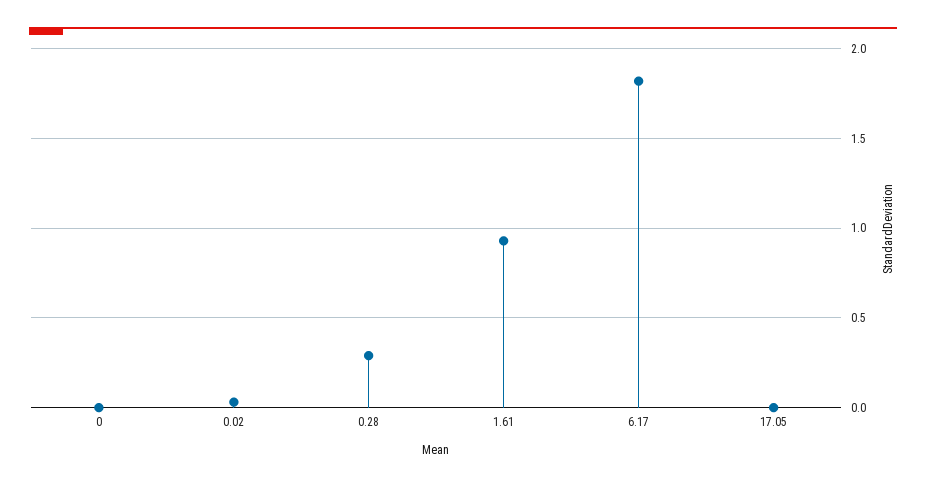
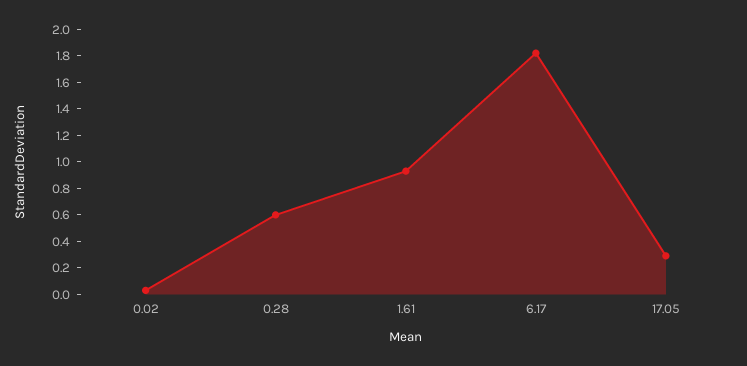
  {
-   "0": 0,
    "0.02": 0.05,
-   "0.28": 0.3,
+   "0.28": 0.6,
    "1.61": 0.95,
    "6.17": 1.8,
-   "17.05": 0
+   "17.05": 0.3
  }

